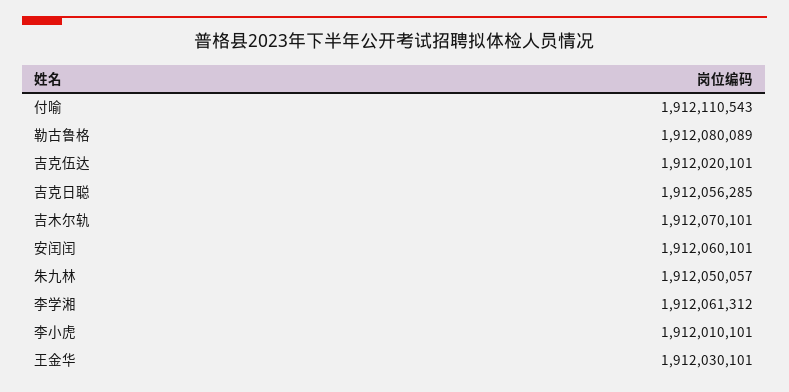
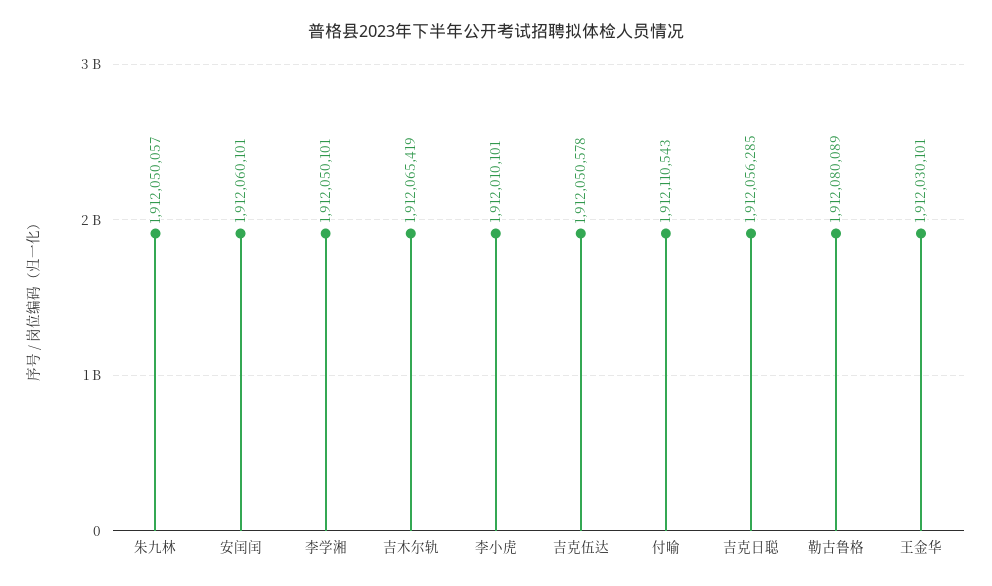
  {
    "付喻": 1912110543,
    "勒古鲁格": 1912080089,
-   "吉克伍达": 1912020101,
+   "吉克伍达": 1912050578,
    "吉克日聪": 1912056285,
-   "吉木尔轨": 1912070101,
+   "吉木尔轨": 1912065419,
    "安闰闰": 1912060101,
    "朱九林": 1912050057,
-   "李学湘": 1912061312,
+   "李学湘": 1912050101,
    "李小虎": 1912010101,
    "王金华": 1912030101
  }

